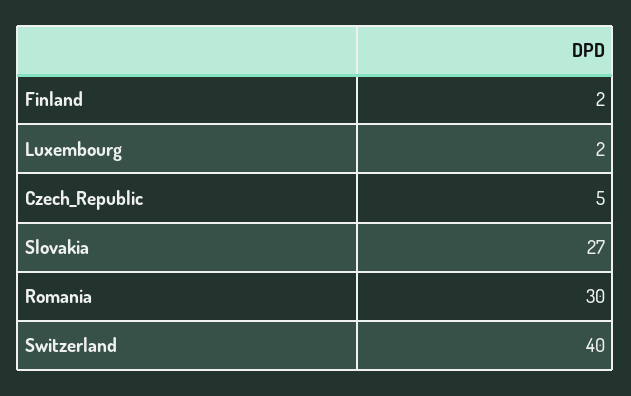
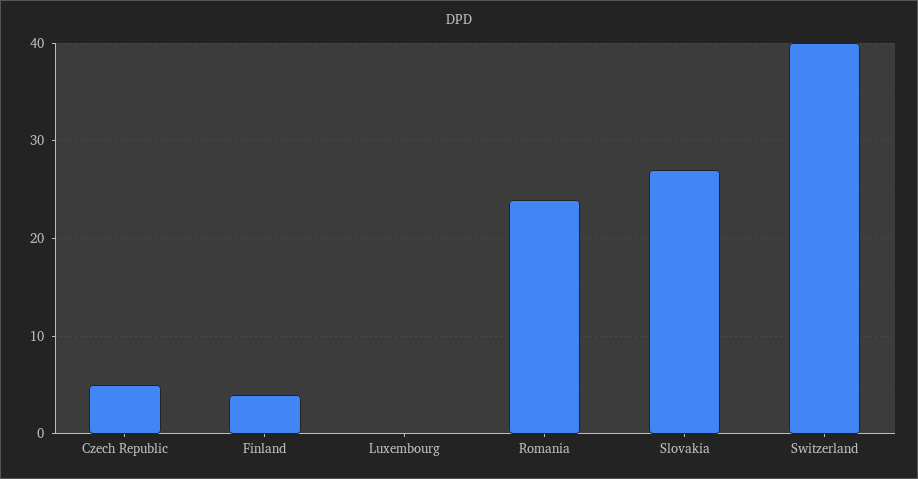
  {
-   "Finland": 2,
+   "Finland": 4,
-   "Luxembourg": 2,
+   "Luxembourg": 0,
    "Czech_Republic": 5,
    "Slovakia": 27,
-   "Romania": 30,
+   "Romania": 24,
    "Switzerland": 40
  }

